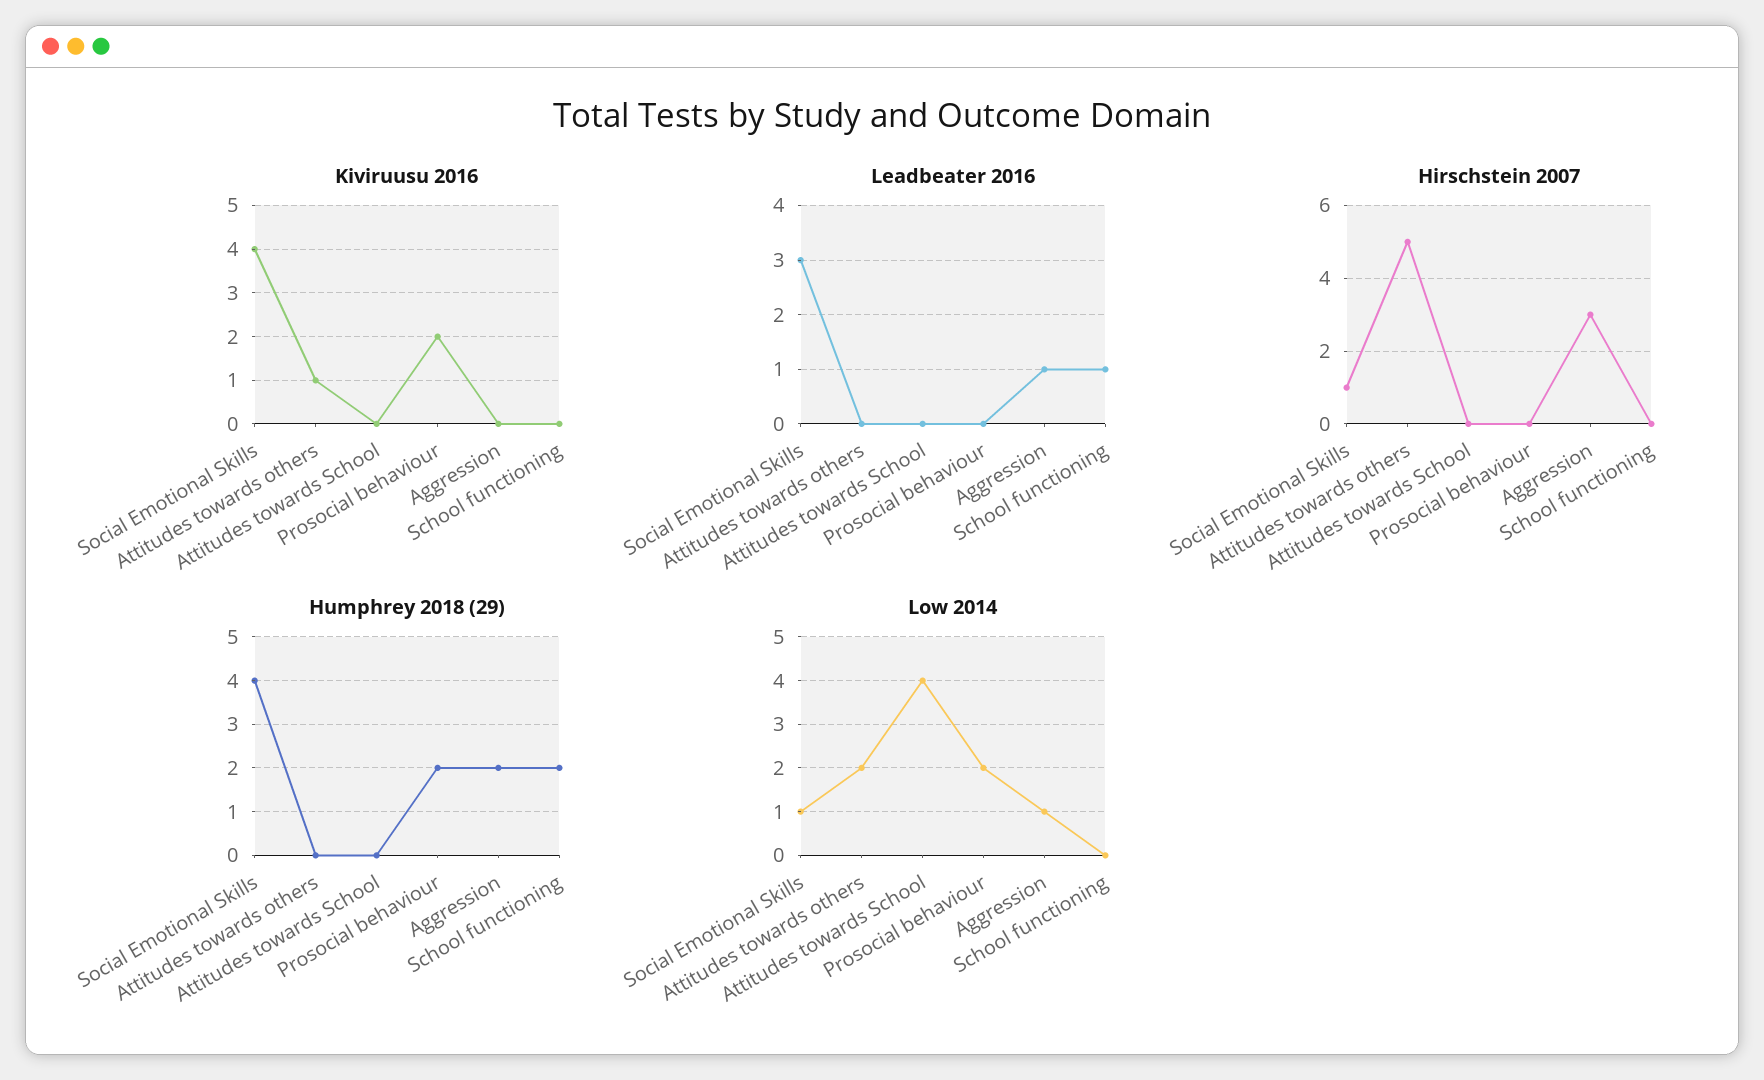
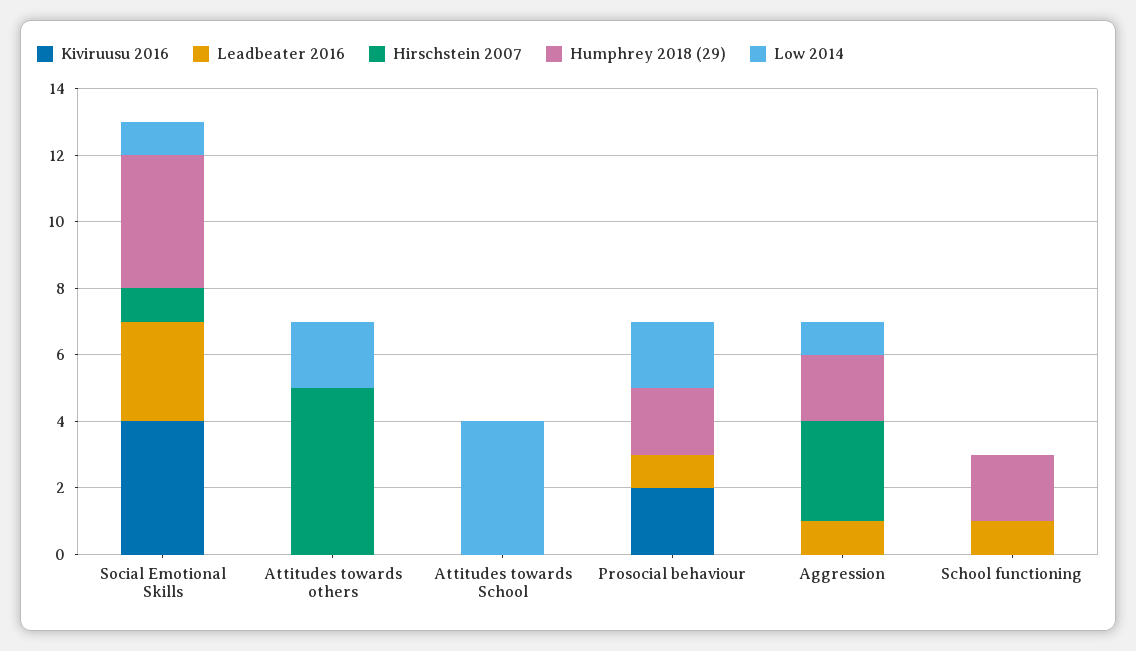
  {
    "Kiviruusu 2016": {
      "Social Emotional Skills": 4,
-     "Attitudes towards others": 1,
+     "Attitudes towards others": 0,
      "Attitudes towards School": 0,
      "Prosocial behaviour": 2,
      "Aggression": 0,
      "School functioning": 0
    },
    "Leadbeater 2016": {
      "Social Emotional Skills": 3,
      "Attitudes towards others": 0,
      "Attitudes towards School": 0,
-     "Prosocial behaviour": 0,
+     "Prosocial behaviour": 1,
      "Aggression": 1,
      "School functioning": 1
    },
    "Hirschstein 2007": {
      "Social Emotional Skills": 1,
      "Attitudes towards others": 5,
      "Attitudes towards School": 0,
      "Prosocial behaviour": 0,
      "Aggression": 3,
      "School functioning": 0
    },
    "Humphrey 2018 (29)": {
      "Social Emotional Skills": 4,
      "Attitudes towards others": 0,
      "Attitudes towards School": 0,
      "Prosocial behaviour": 2,
      "Aggression": 2,
      "School functioning": 2
    },
    "Low 2014": {
      "Social Emotional Skills": 1,
      "Attitudes towards others": 2,
      "Attitudes towards School": 4,
      "Prosocial behaviour": 2,
      "Aggression": 1,
      "School functioning": 0
    }
  }

